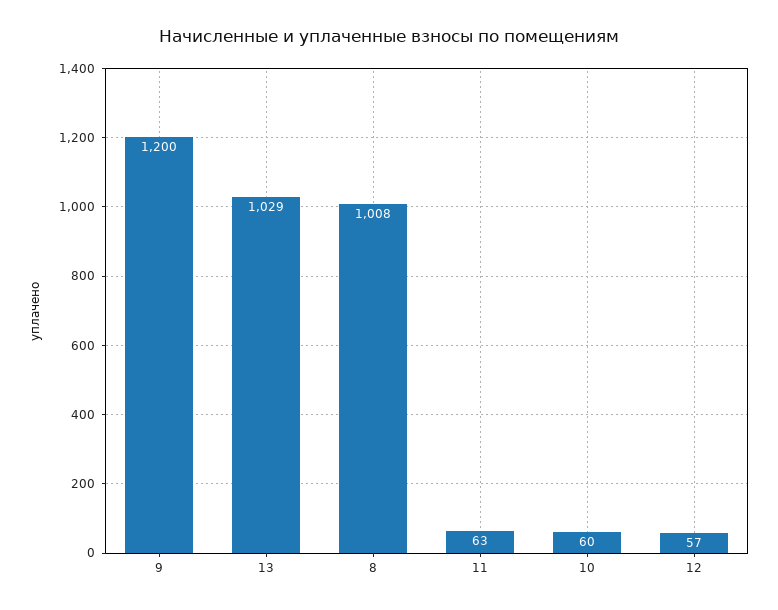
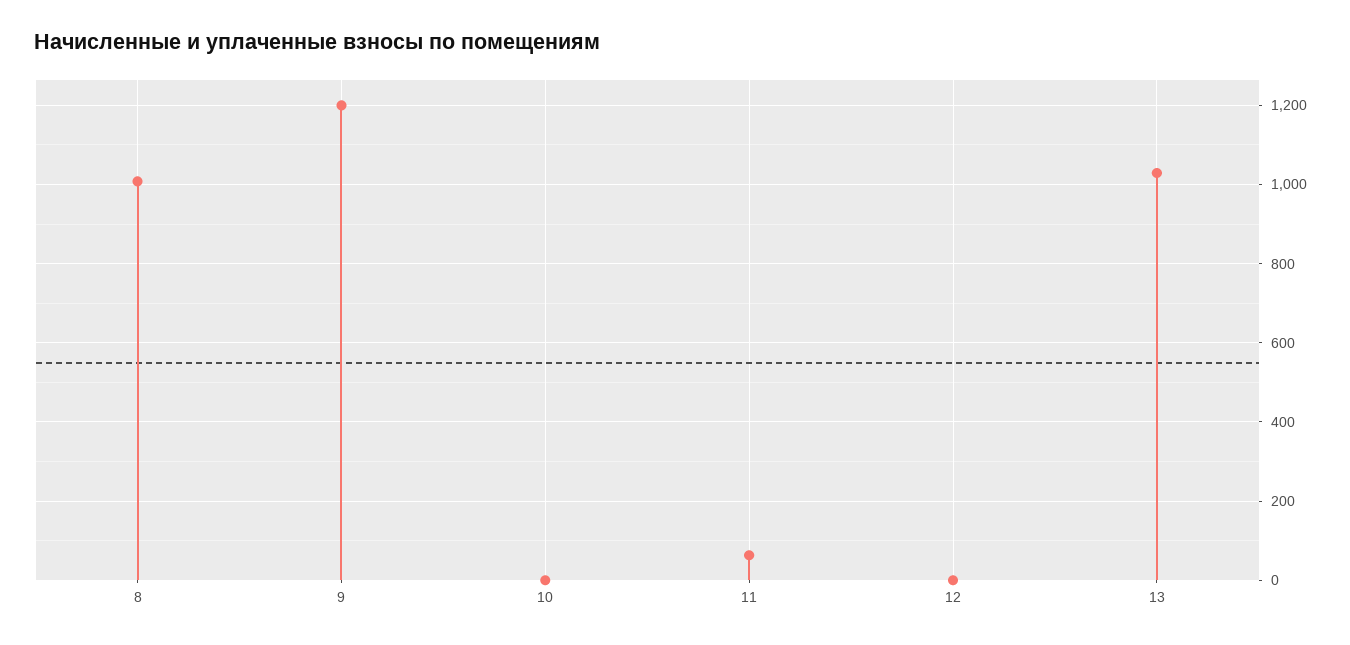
  {
    "9": 1200,
    "13": 1029,
    "8": 1008,
    "11": 63,
-   "10": 60,
+   "10": 0,
-   "12": 57
+   "12": 0
  }

